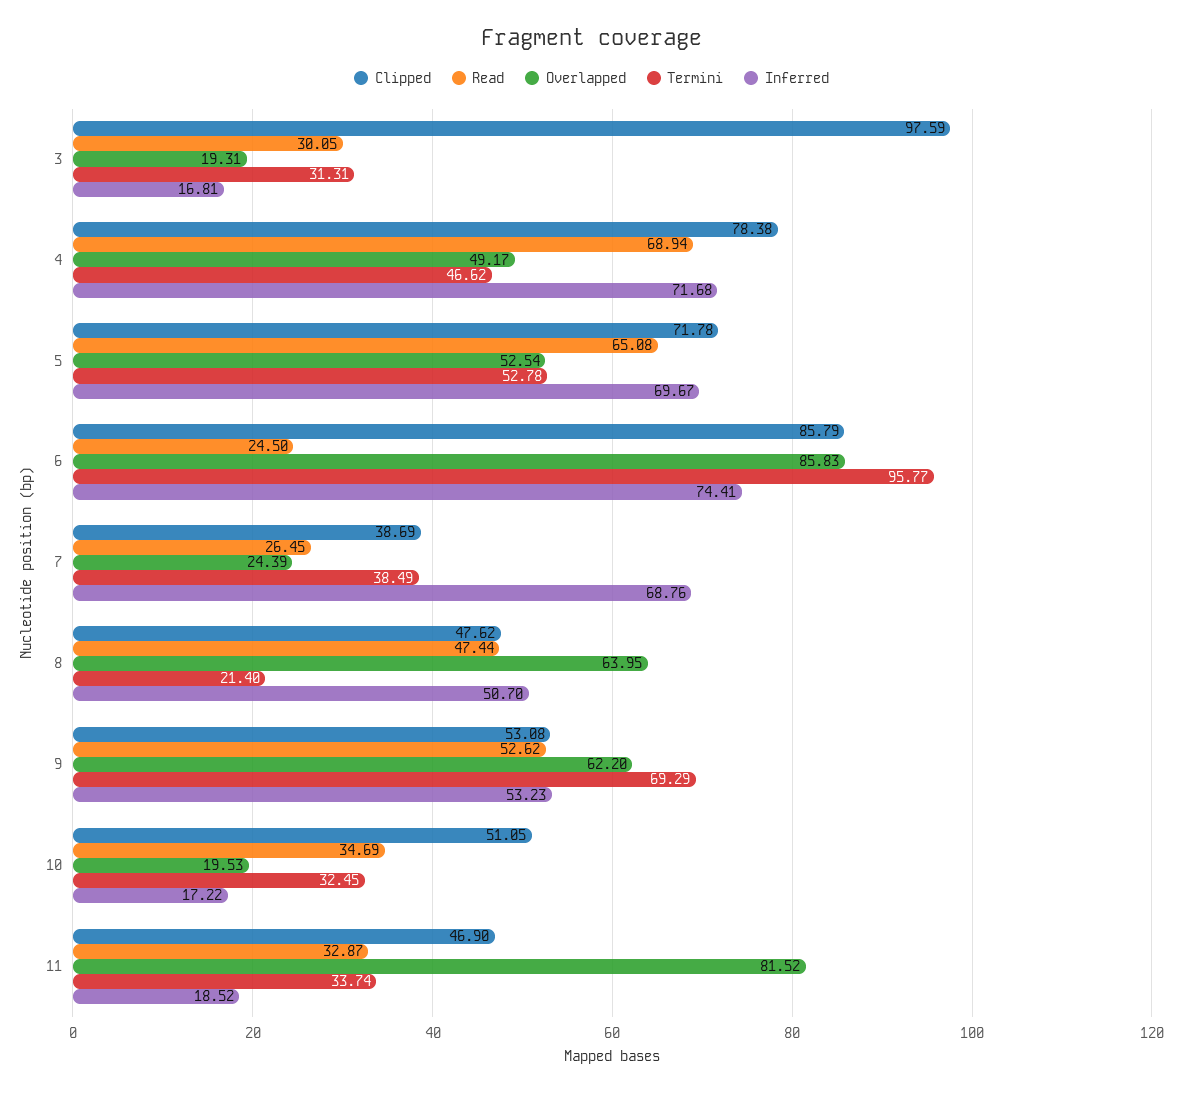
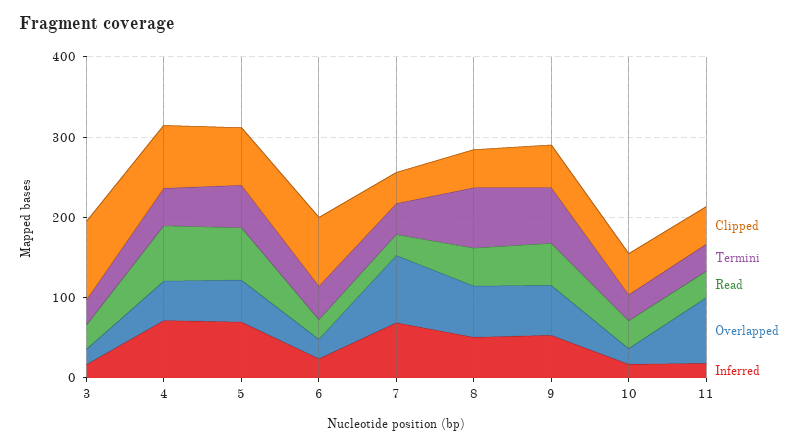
  {
    "Clipped": {
      "3": 97.59,
      "4": 78.38,
      "5": 71.78,
      "6": 85.79,
      "7": 38.69,
      "8": 47.62,
      "9": 53.08,
      "10": 51.05,
      "11": 46.9
    },
    "Read": {
      "3": 30.05,
      "4": 68.94,
      "5": 65.08,
      "6": 24.5,
      "7": 26.45,
      "8": 47.44,
      "9": 52.62,
      "10": 34.69,
      "11": 32.87
    },
    "Overlapped": {
      "3": 19.31,
      "4": 49.17,
      "5": 52.54,
-     "6": 85.83,
+     "6": 20,
-     "7": 24.39,
+     "7": 80,
      "8": 63.95,
      "9": 62.2,
      "10": 19.53,
      "11": 81.52
    },
    "Termini": {
      "3": 31.31,
      "4": 46.62,
      "5": 52.78,
-     "6": 95.77,
+     "6": 40,
      "7": 38.49,
-     "8": 21.4,
+     "8": 80,
      "9": 69.29,
      "10": 32.45,
      "11": 33.74
    },
    "Inferred": {
      "3": 16.81,
      "4": 71.68,
      "5": 69.67,
-     "6": 74.41,
+     "6": 20,
      "7": 68.76,
      "8": 50.7,
      "9": 53.23,
      "10": 17.22,
      "11": 18.52
    }
  }

